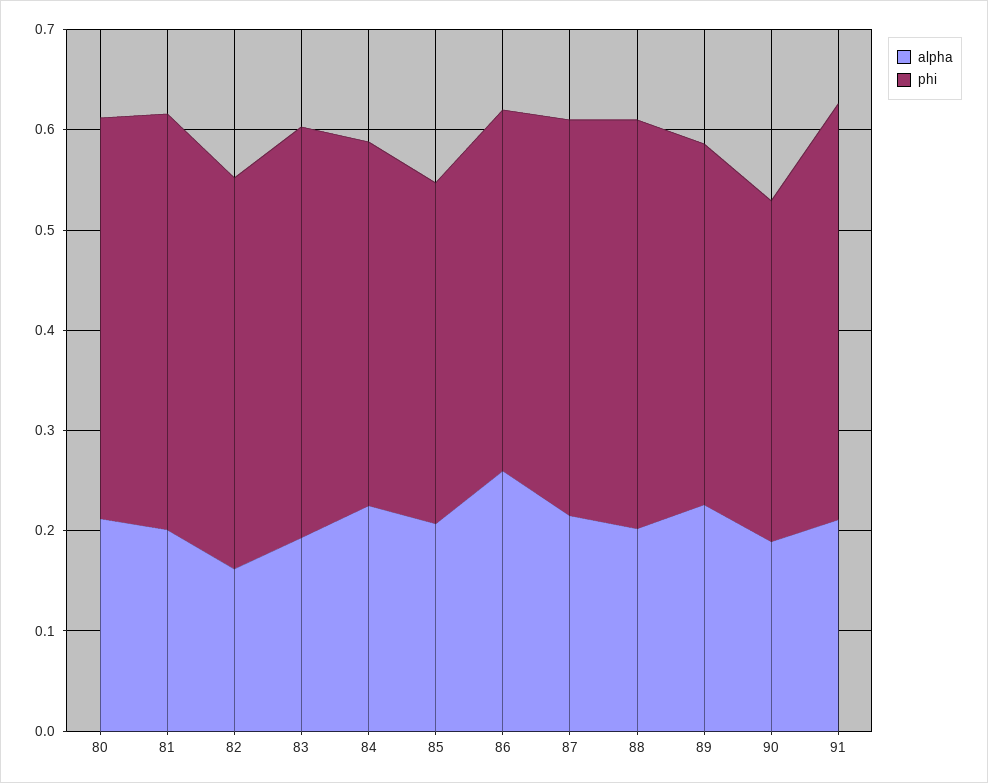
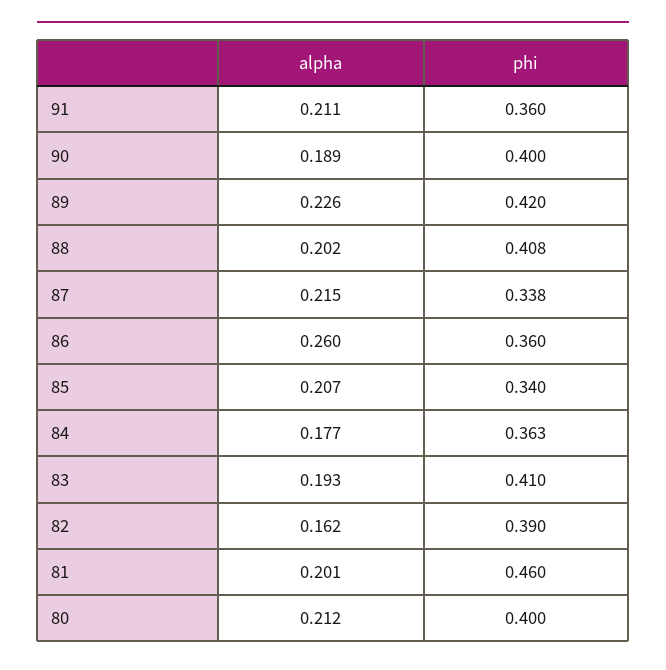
  {
    "alpha": {
      "80": 0.212,
      "81": 0.201,
      "82": 0.162,
      "83": 0.193,
-     "84": 0.22,
+     "84": 0.177,
      "85": 0.207,
      "86": 0.26,
      "87": 0.215,
      "88": 0.202,
      "89": 0.226,
      "90": 0.189,
      "91": 0.211
    },
    "phi": {
      "80": 0.4,
-     "81": 0.42,
+     "81": 0.46,
      "82": 0.39,
      "83": 0.41,
      "84": 0.363,
      "85": 0.34,
      "86": 0.36,
-     "87": 0.4,
+     "87": 0.338,
      "88": 0.408,
-     "89": 0.36,
+     "89": 0.42,
-     "90": 0.34,
+     "90": 0.4,
-     "91": 0.42
+     "91": 0.36
    }
  }

